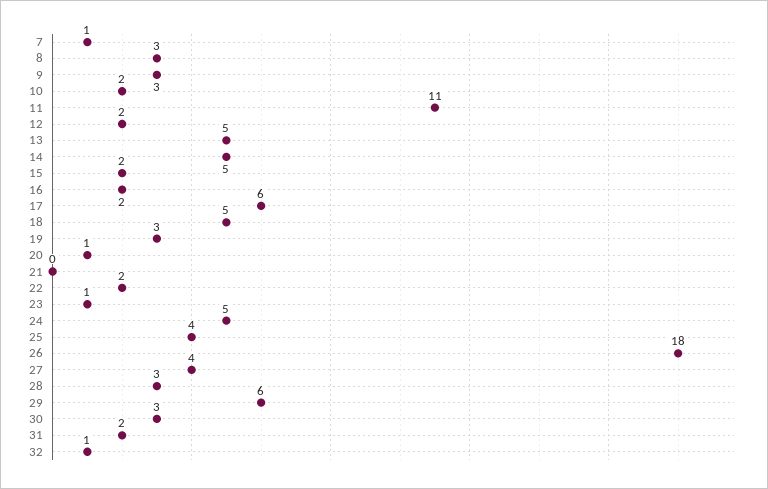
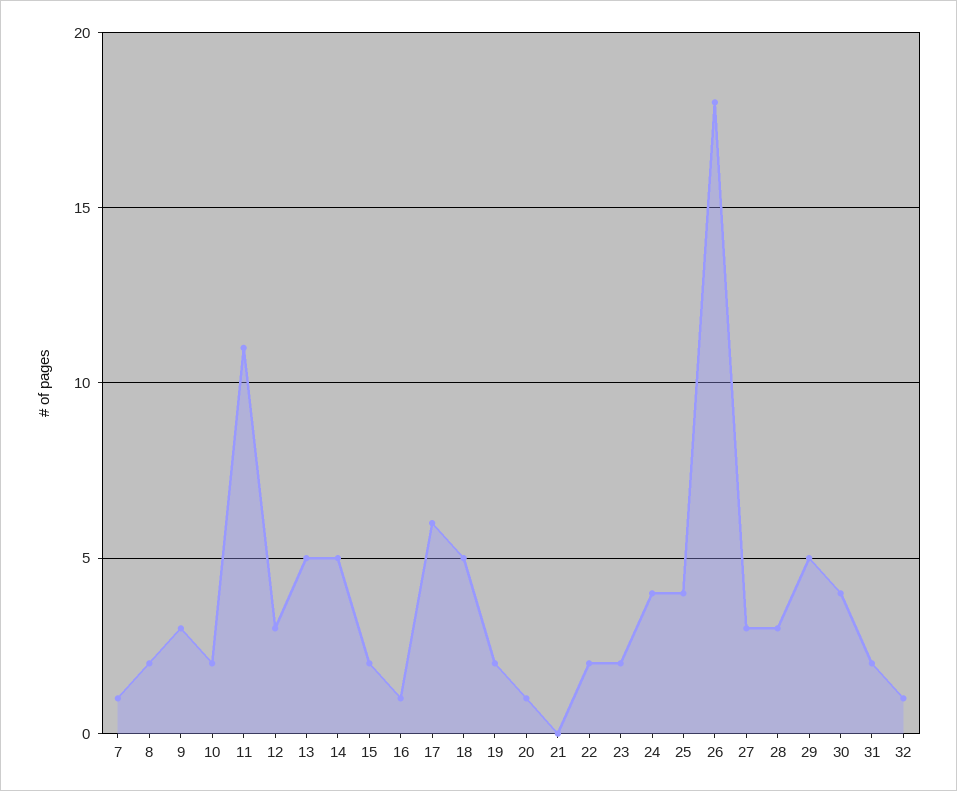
  {
    "7": 1,
-   "8": 3,
+   "8": 2,
    "9": 3,
    "10": 2,
    "11": 11,
-   "12": 2,
+   "12": 3,
    "13": 5,
    "14": 5,
    "15": 2,
-   "16": 2,
+   "16": 1,
    "17": 6,
    "18": 5,
-   "19": 3,
+   "19": 2,
    "20": 1,
    "21": 0,
    "22": 2,
-   "23": 1,
+   "23": 2,
-   "24": 5,
+   "24": 4,
    "25": 4,
    "26": 18,
-   "27": 4,
+   "27": 3,
    "28": 3,
-   "29": 6,
+   "29": 5,
-   "30": 3,
+   "30": 4,
    "31": 2,
    "32": 1
  }

